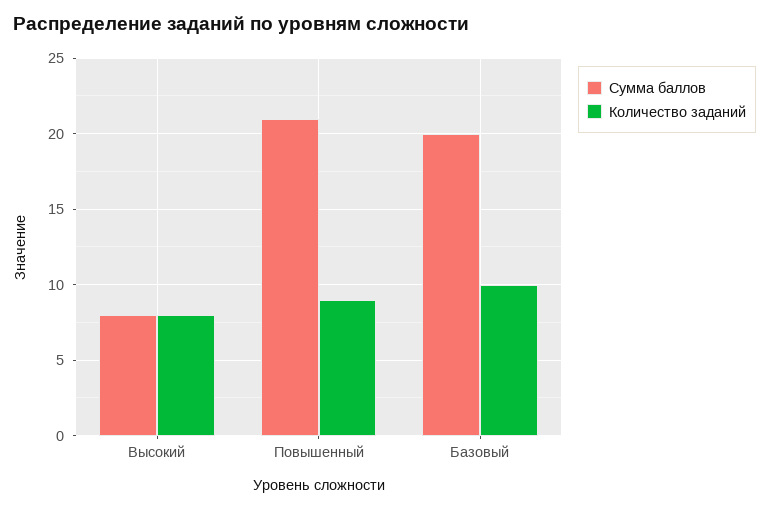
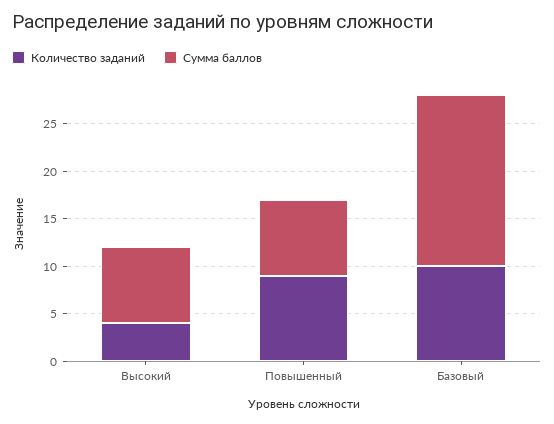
  {
    "Сумма баллов": {
      "Высокий": 8,
-     "Повышенный": 21,
+     "Повышенный": 8,
-     "Базовый": 20
+     "Базовый": 18
    },
    "Количество заданий": {
-     "Высокий": 8,
+     "Высокий": 4,
      "Повышенный": 9,
      "Базовый": 10
    }
  }

